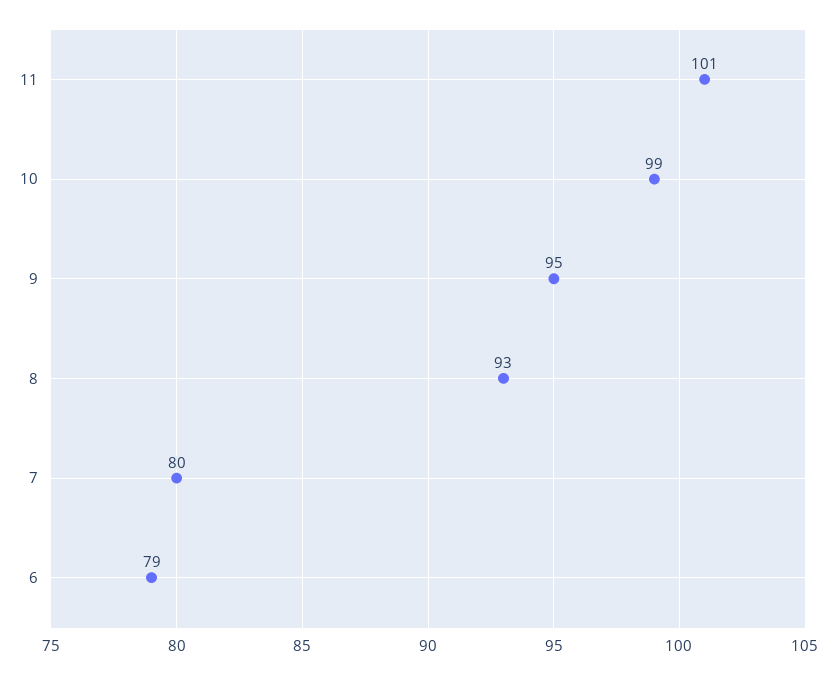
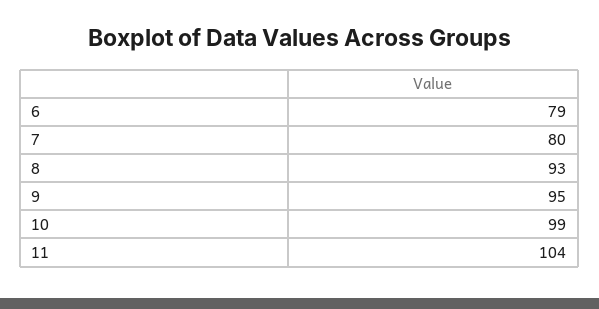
  {
-   "11": 101,
+   "11": 104,
    "10": 99,
    "9": 95,
    "8": 93,
    "7": 80,
    "6": 79
  }

